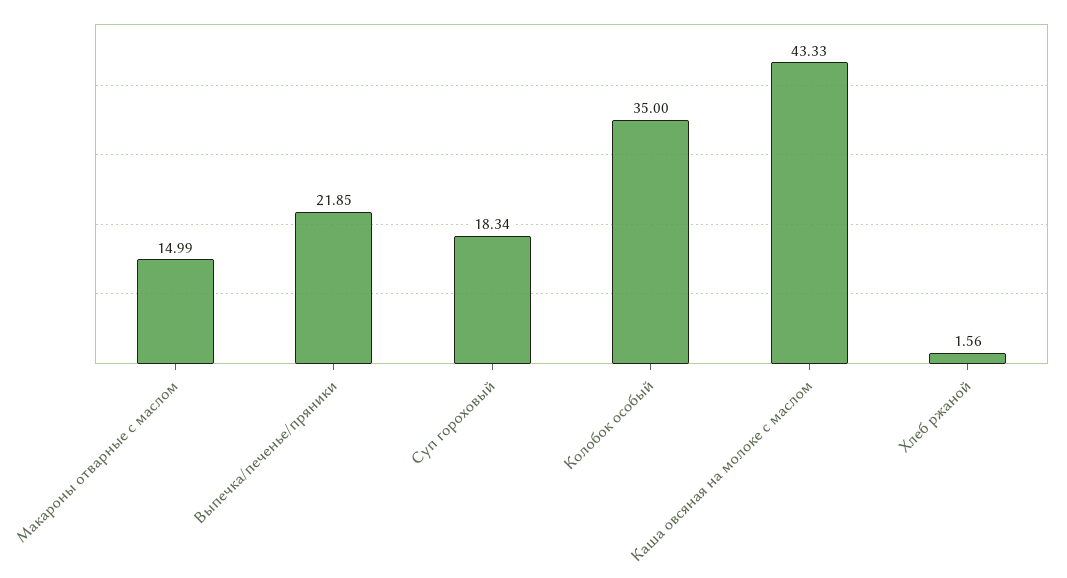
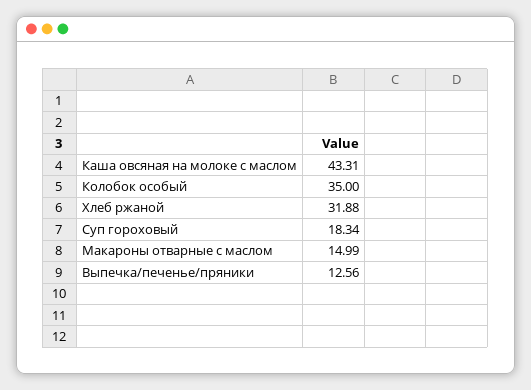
  {
    "Макароны отварные с маслом": 14.99,
-   "Выпечка/печенье/пряники": 21.85,
+   "Выпечка/печенье/пряники": 12.56,
    "Суп гороховый": 18.34,
    "Колобок особый": 35,
-   "Каша овсяная на молоке с маслом": 43.33,
+   "Каша овсяная на молоке с маслом": 43.31,
-   "Хлеб ржаной": 1.56
+   "Хлеб ржаной": 31.88
  }

